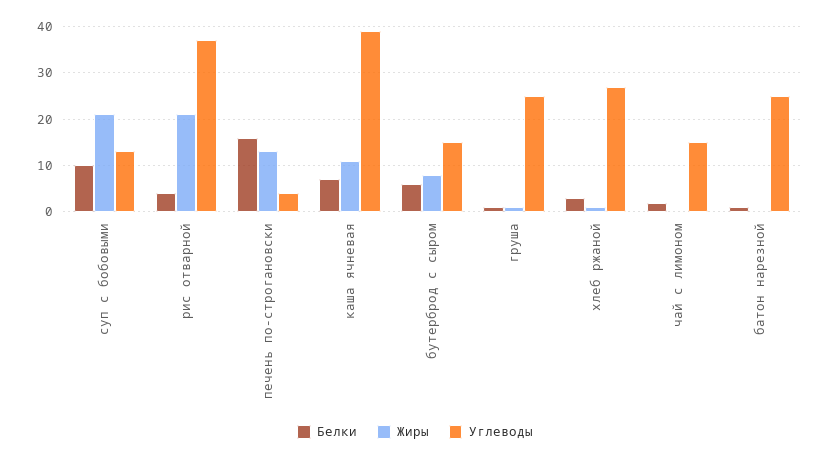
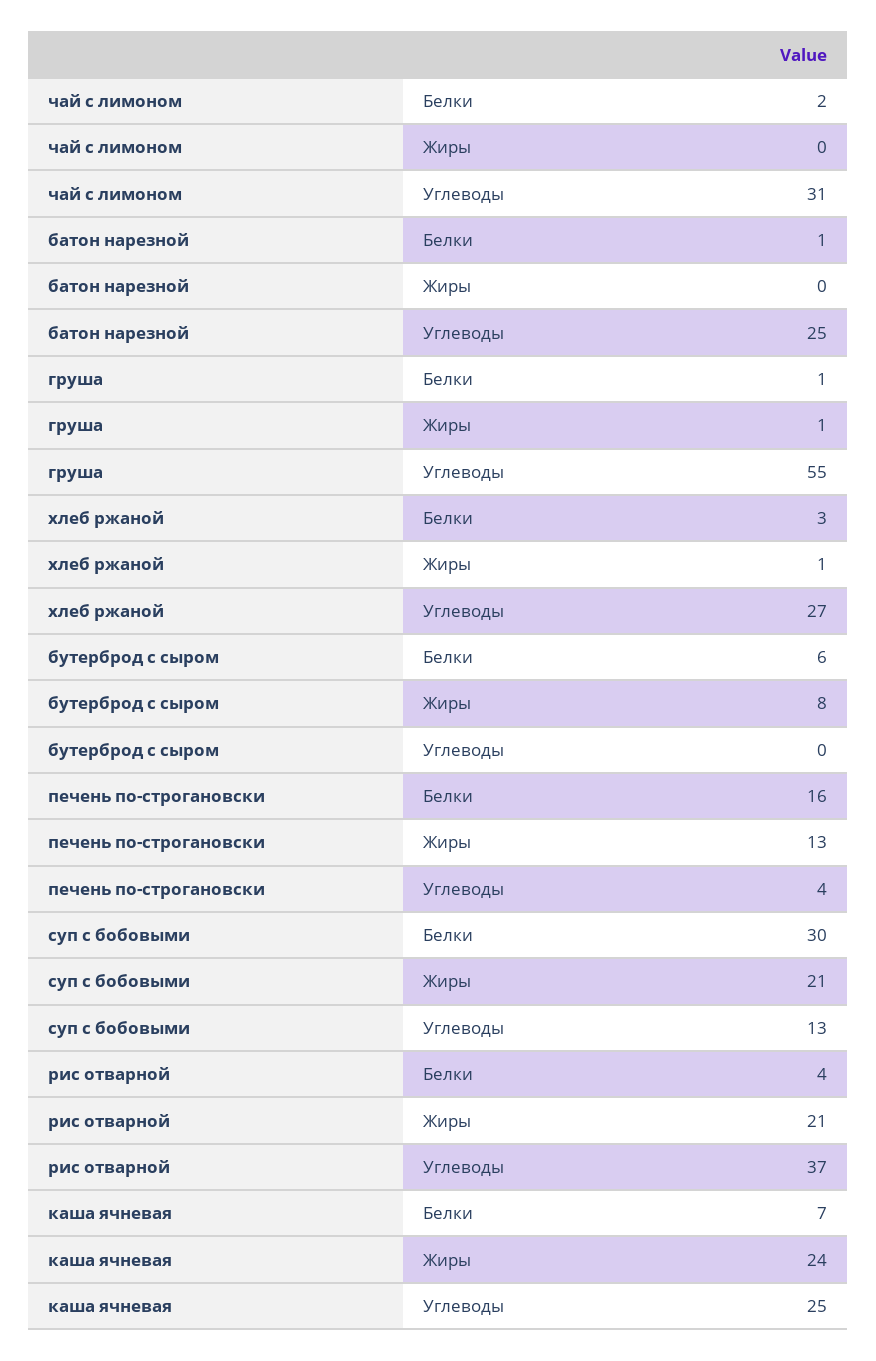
  {
    "Белки": {
-     "суп с бобовыми": 10,
+     "суп с бобовыми": 30,
      "рис отварной": 4,
      "печень по-строгановски": 16,
      "каша ячневая": 7,
      "бутерброд с сыром": 6,
      "груша": 1,
      "хлеб ржаной": 3,
      "чай с лимоном": 2,
      "батон нарезной": 1
    },
    "Жиры": {
      "суп с бобовыми": 21,
      "рис отварной": 21,
      "печень по-строгановски": 13,
-     "каша ячневая": 10,
+     "каша ячневая": 24,
      "бутерброд с сыром": 8,
      "груша": 1,
      "хлеб ржаной": 1,
      "чай с лимоном": 0,
      "батон нарезной": 0
    },
    "Углеводы": {
      "суп с бобовыми": 13,
      "рис отварной": 37,
      "печень по-строгановски": 4,
-     "каша ячневая": 40,
+     "каша ячневая": 25,
-     "бутерброд с сыром": 15,
+     "бутерброд с сыром": 0,
-     "груша": 25,
+     "груша": 55,
      "хлеб ржаной": 27,
-     "чай с лимоном": 15,
+     "чай с лимоном": 31,
      "батон нарезной": 25
    }
  }

